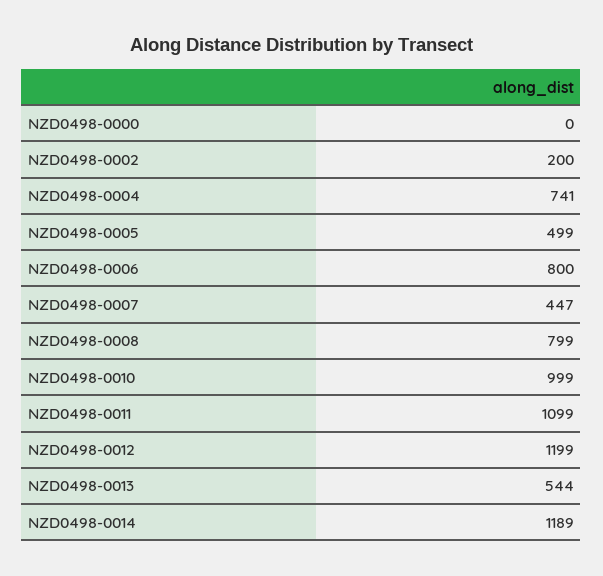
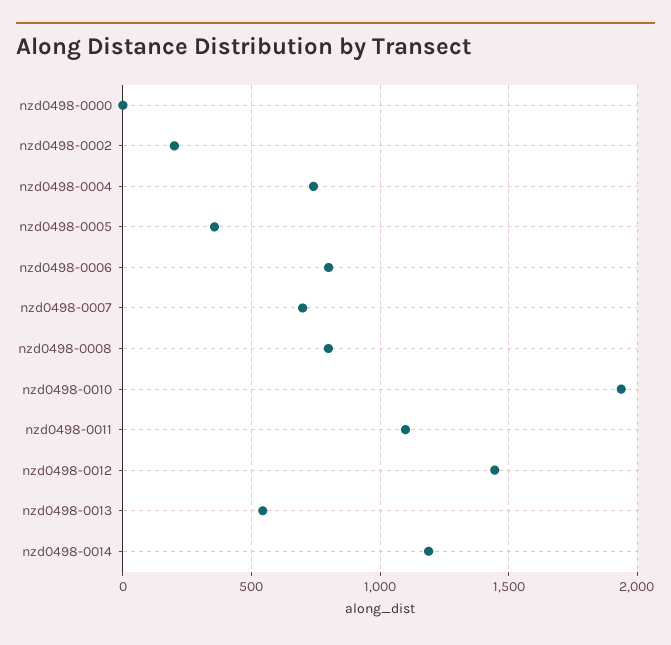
  {
    "NZD0498-0000": 0,
    "NZD0498-0002": 200,
    "NZD0498-0004": 741,
-   "NZD0498-0005": 499,
+   "NZD0498-0005": 350,
    "NZD0498-0006": 800,
-   "NZD0498-0007": 447,
+   "NZD0498-0007": 700,
    "NZD0498-0008": 799,
-   "NZD0498-0010": 999,
+   "NZD0498-0010": 1950,
    "NZD0498-0011": 1099,
-   "NZD0498-0012": 1199,
+   "NZD0498-0012": 1450,
    "NZD0498-0013": 544,
    "NZD0498-0014": 1189
  }

